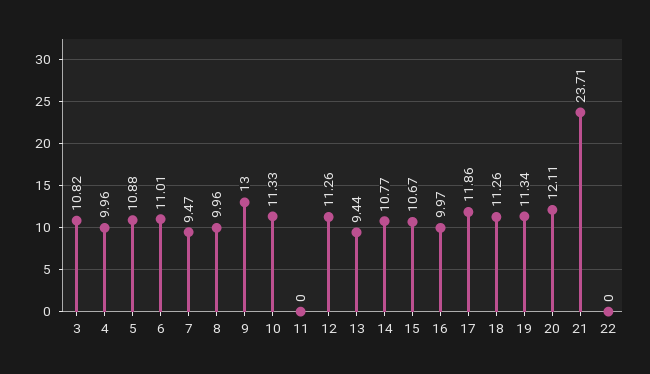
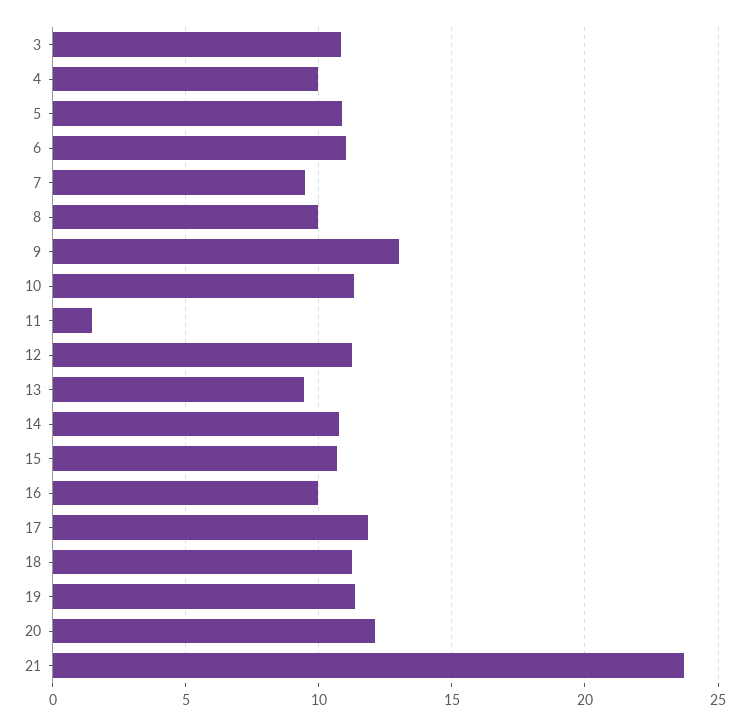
  {
    "3": 10.82,
    "4": 9.96,
    "5": 10.88,
    "6": 11.01,
    "7": 9.47,
    "8": 9.96,
    "9": 13,
    "10": 11.33,
-   "11": 0,
+   "11": 1.5,
    "12": 11.26,
    "13": 9.44,
    "14": 10.77,
    "15": 10.67,
    "16": 9.97,
    "17": 11.86,
    "18": 11.26,
    "19": 11.34,
    "20": 12.11,
-   "21": 23.71,
+   "21": 23.71
-   "22": 0
  }

